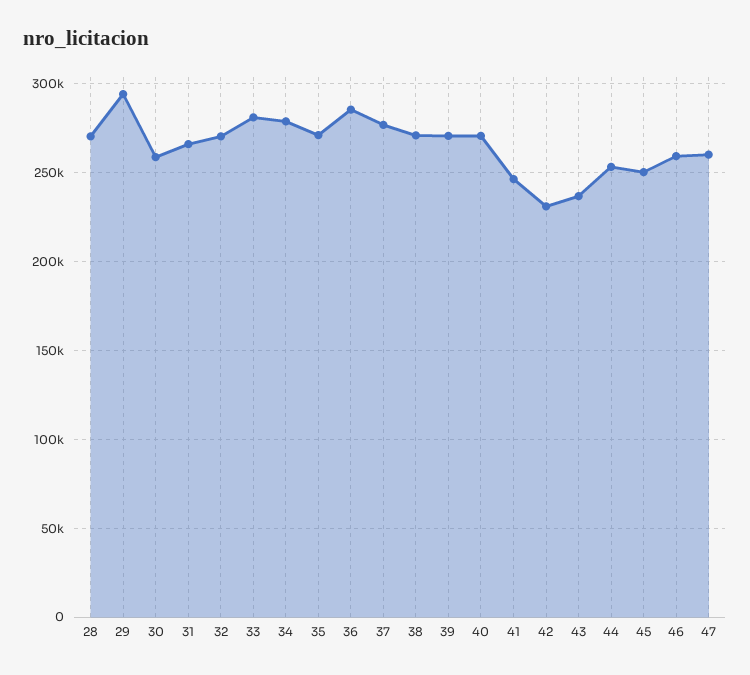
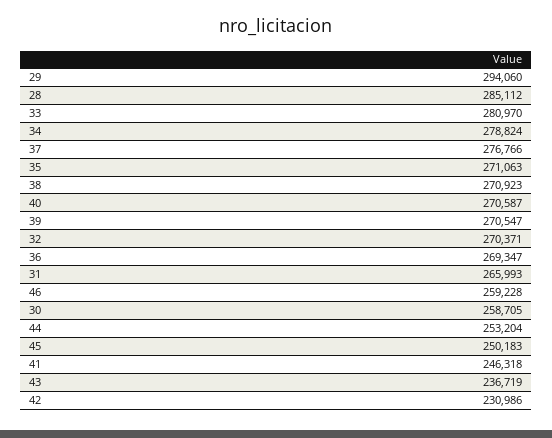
  {
-   "28": 270000,
+   "28": 285112,
    "29": 294060,
    "30": 258705,
    "31": 265993,
    "32": 270371,
    "33": 280970,
    "34": 278824,
    "35": 271063,
-   "36": 285000,
+   "36": 269347,
    "37": 276766,
    "38": 270923,
    "39": 270547,
    "40": 270587,
    "41": 246318,
    "42": 230986,
    "43": 236719,
    "44": 253204,
    "45": 250183,
-   "46": 259228,
+   "46": 259228
-   "47": 260000
  }

